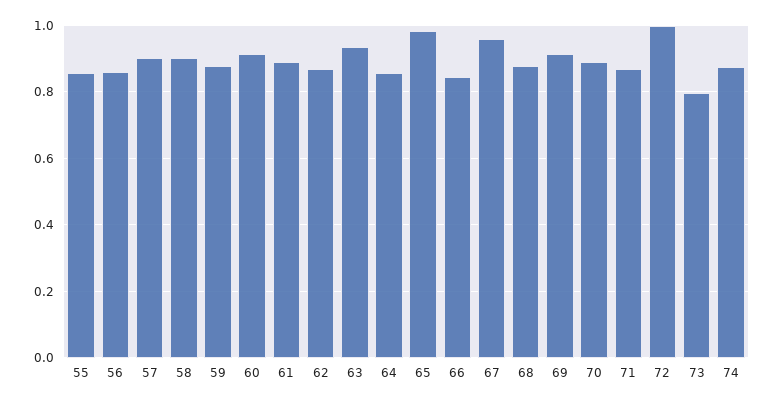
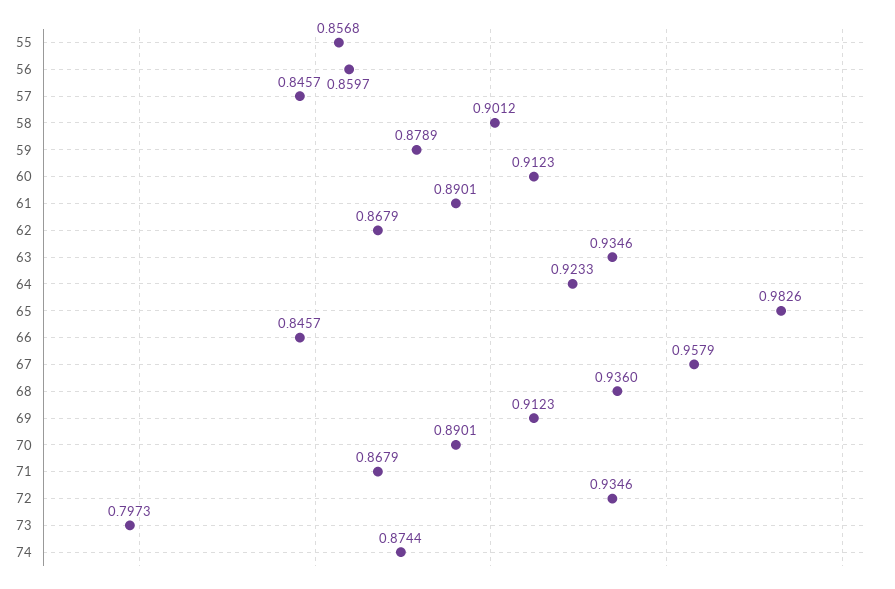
  {
    "55": 0.8568,
    "56": 0.8597,
-   "57": 0.9,
+   "57": 0.8457,
    "58": 0.9012,
    "59": 0.8789,
    "60": 0.9123,
    "61": 0.8901,
    "62": 0.8679,
    "63": 0.9346,
-   "64": 0.86,
+   "64": 0.9233,
    "65": 0.9826,
    "66": 0.8457,
    "67": 0.9579,
-   "68": 0.88,
+   "68": 0.936,
    "69": 0.9123,
    "70": 0.8901,
    "71": 0.8679,
-   "72": 1,
+   "72": 0.9346,
    "73": 0.7973,
    "74": 0.8744
  }

